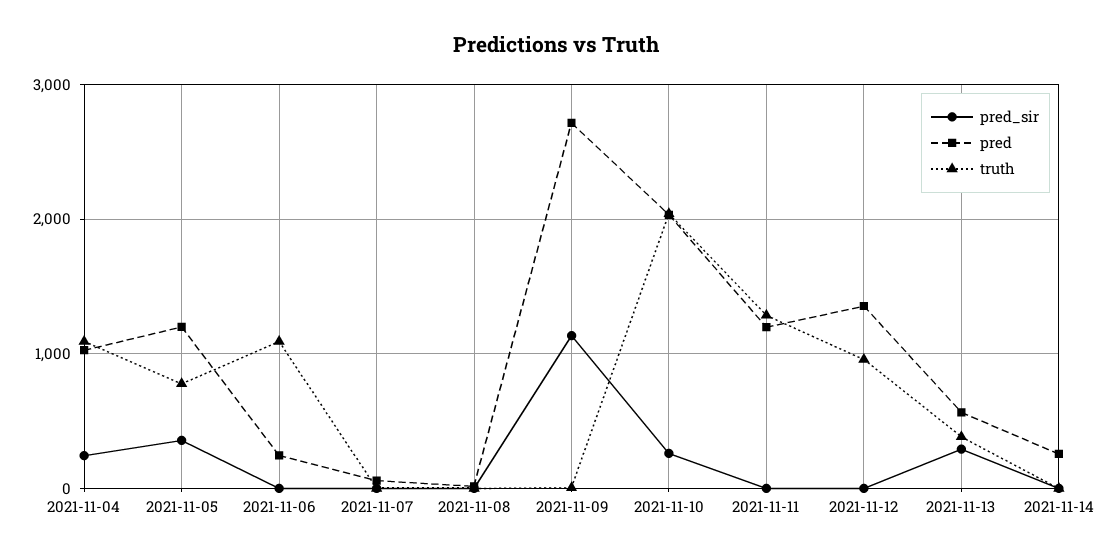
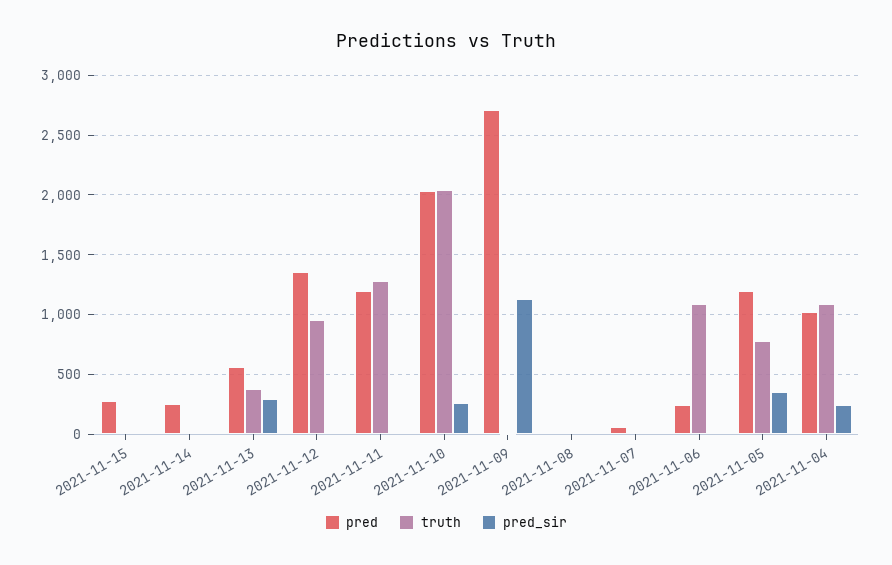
  {
    "pred_sir": {
      "2021-11-04": 200,
      "2021-11-05": 400,
      "2021-11-06": 0,
      "2021-11-07": 0,
      "2021-11-08": 0,
      "2021-11-09": 1100,
      "2021-11-10": 300,
      "2021-11-11": 0,
      "2021-11-12": 0,
      "2021-11-13": 300,
-     "2021-11-14": 0
+     "2021-11-14": 0,
+     "2021-11-15": 0
    },
    "pred": {
      "2021-11-04": 1000,
      "2021-11-05": 1200,
      "2021-11-06": 200,
      "2021-11-07": 100,
      "2021-11-08": 0,
      "2021-11-09": 2700,
      "2021-11-10": 2000,
      "2021-11-11": 1200,
      "2021-11-12": 1400,
      "2021-11-13": 600,
-     "2021-11-14": 300
+     "2021-11-14": 300,
+     "2021-11-15": 300
    },
    "truth": {
      "2021-11-04": 1100,
      "2021-11-05": 800,
      "2021-11-06": 1100,
      "2021-11-07": 0,
      "2021-11-08": 0,
      "2021-11-09": 0,
      "2021-11-10": 2000,
      "2021-11-11": 1300,
      "2021-11-12": 1000,
      "2021-11-13": 400,
-     "2021-11-14": 0
+     "2021-11-14": 0,
+     "2021-11-15": 0
    }
  }

